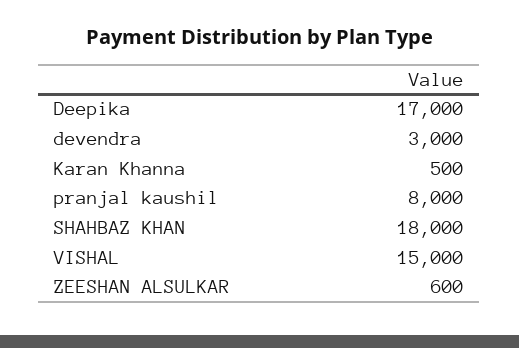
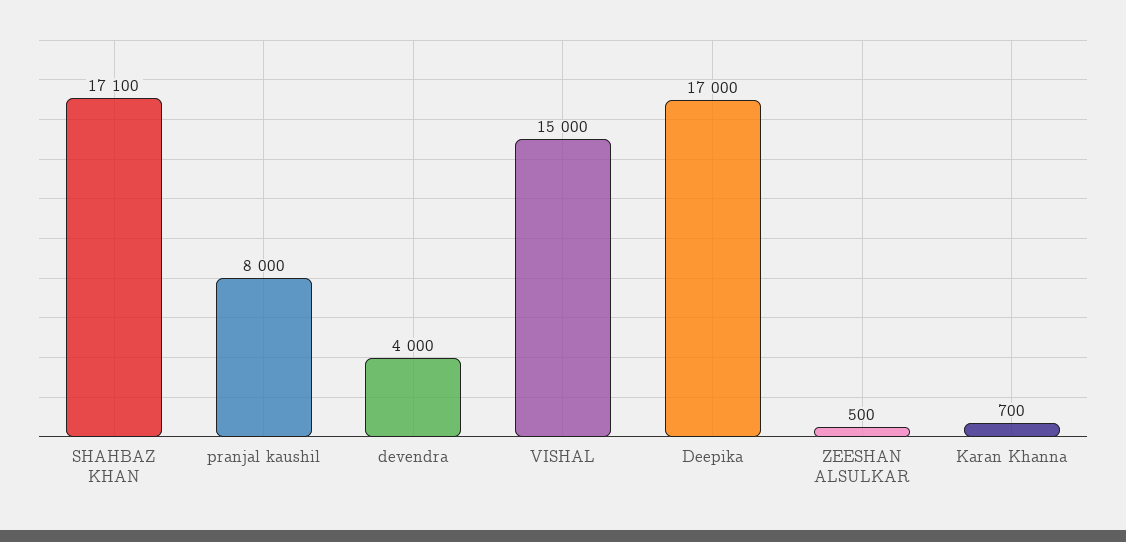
  {
    "Deepika": 17000,
-   "devendra": 3000,
+   "devendra": 4000,
-   "Karan Khanna": 500,
+   "Karan Khanna": 700,
    "pranjal kaushil": 8000,
-   "SHAHBAZ KHAN": 18000,
+   "SHAHBAZ KHAN": 17100,
    "VISHAL": 15000,
-   "ZEESHAN ALSULKAR": 600
+   "ZEESHAN ALSULKAR": 500
  }

